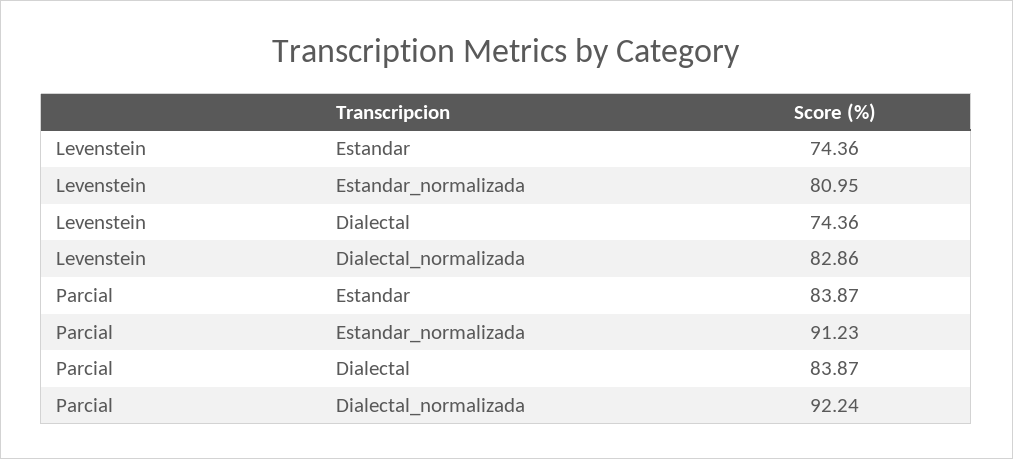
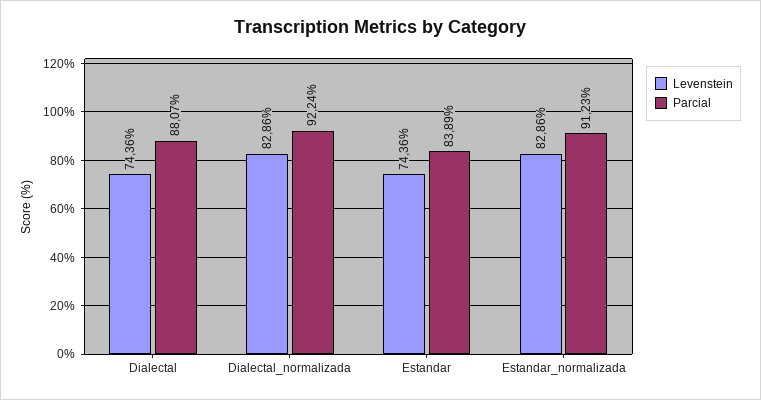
  {
    "Levenstein": {
      "Estandar": 74.36,
-     "Estandar_normalizada": 80.95,
+     "Estandar_normalizada": 82.86,
      "Dialectal": 74.36,
      "Dialectal_normalizada": 82.86
    },
    "Parcial": {
-     "Estandar": 83.87,
+     "Estandar": 83.89,
      "Estandar_normalizada": 91.23,
-     "Dialectal": 83.87,
+     "Dialectal": 88.07,
      "Dialectal_normalizada": 92.24
    }
  }

